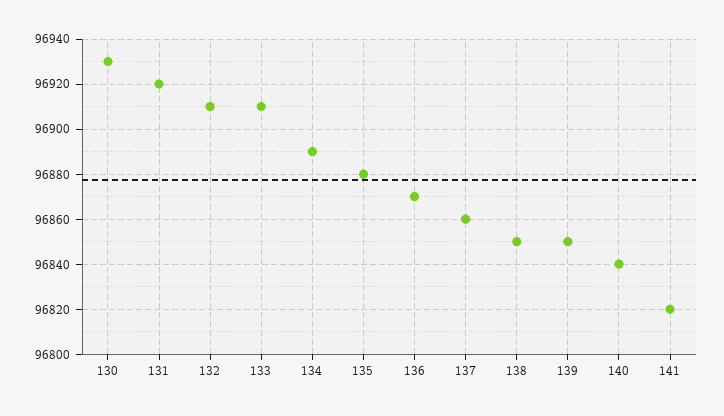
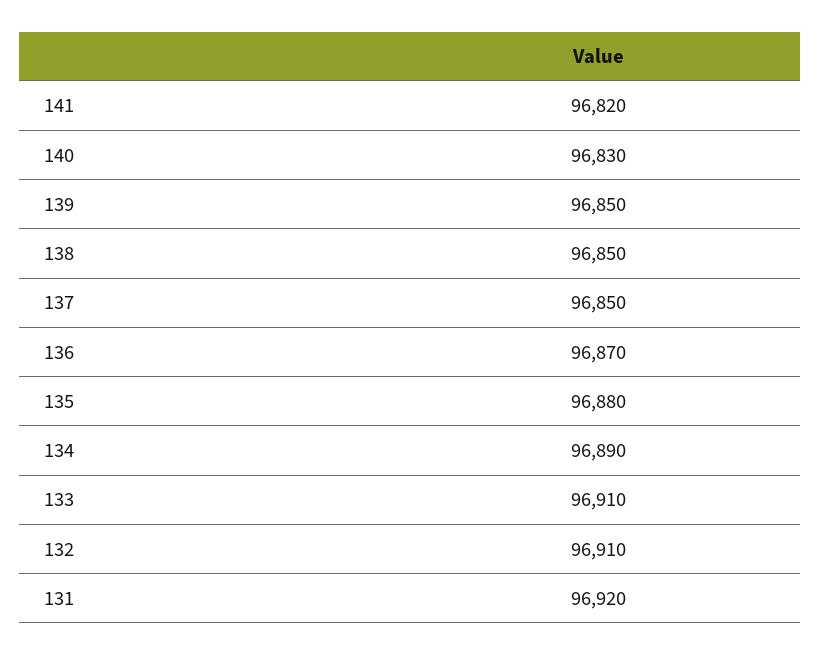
  {
-   "130": 96930,
    "131": 96920,
    "132": 96910,
    "133": 96910,
    "134": 96890,
    "135": 96880,
    "136": 96870,
-   "137": 96860,
+   "137": 96850,
    "138": 96850,
    "139": 96850,
-   "140": 96840,
+   "140": 96830,
    "141": 96820
  }

